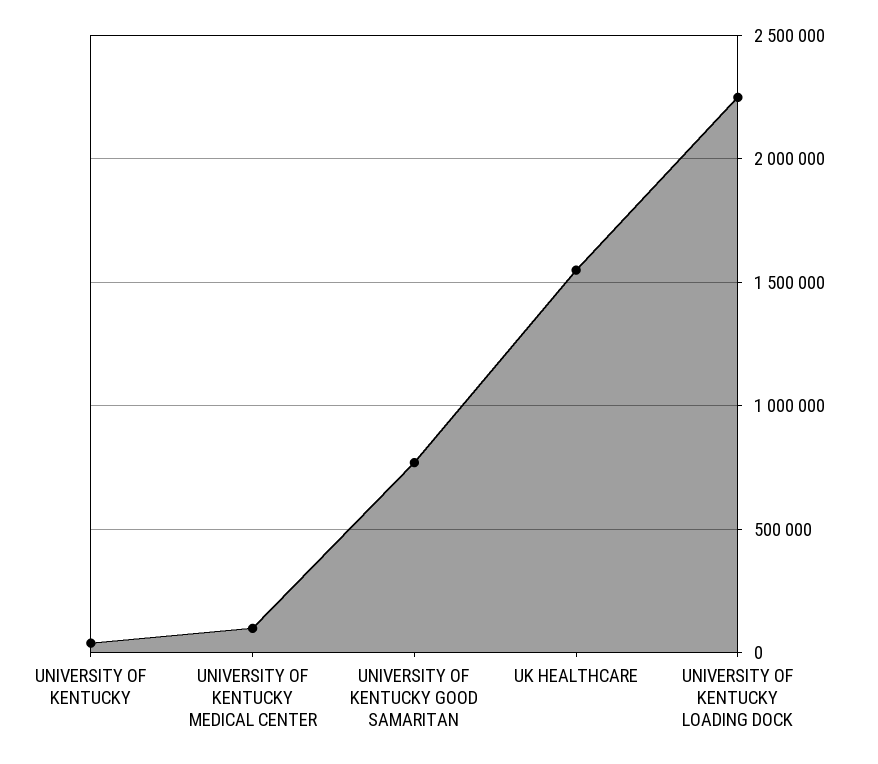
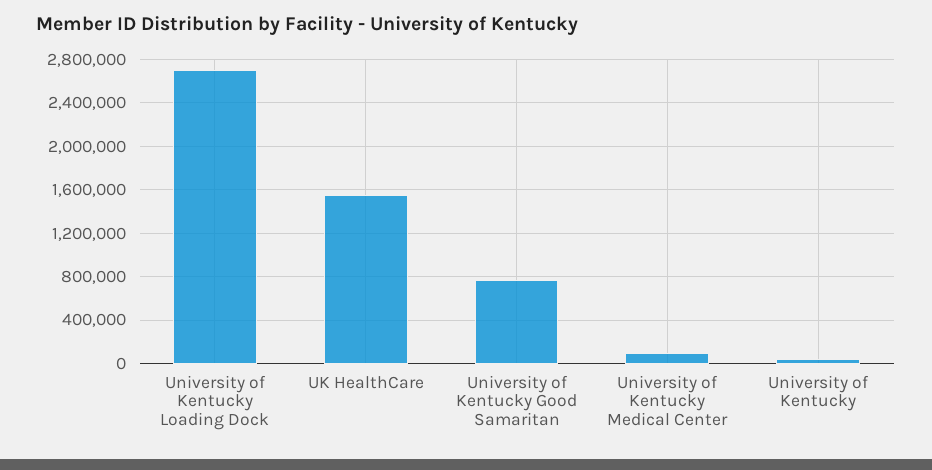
  {
    "UNIVERSITY OF KENTUCKY": 50000,
    "UNIVERSITY OF KENTUCKY MEDICAL CENTER": 100000,
    "UNIVERSITY OF KENTUCKY GOOD SAMARITAN": 750000,
    "UK HEALTHCARE": 1550000,
-   "UNIVERSITY OF KENTUCKY LOADING DOCK": 2250000
+   "UNIVERSITY OF KENTUCKY LOADING DOCK": 2700000
  }

